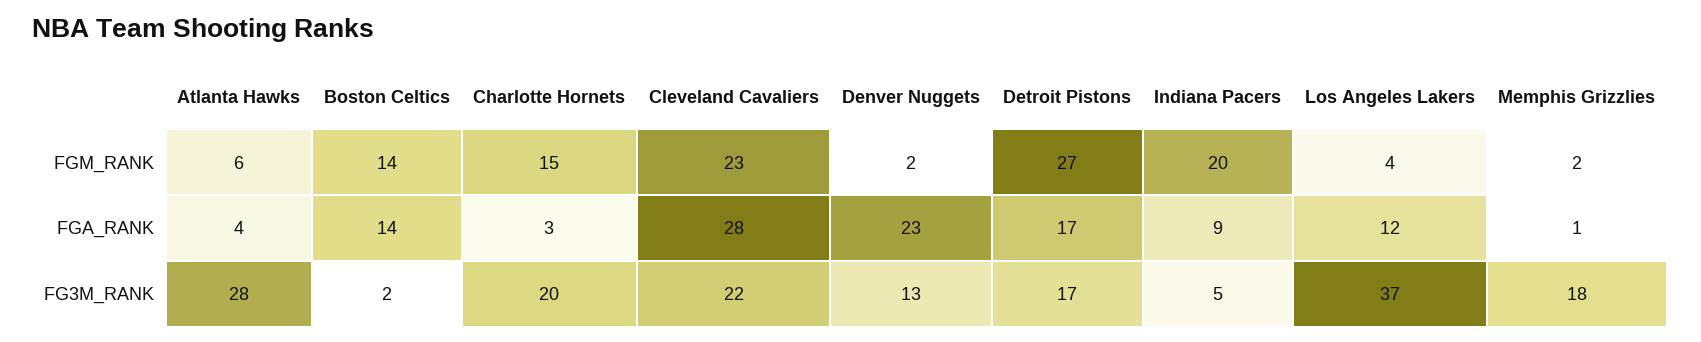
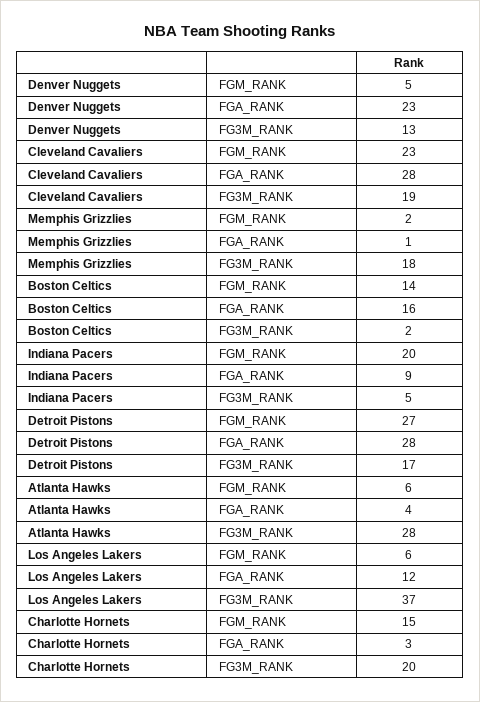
  {
    "Atlanta Hawks": {
      "FGM_RANK": 6,
      "FGA_RANK": 4,
      "FG3M_RANK": 28
    },
    "Boston Celtics": {
      "FGM_RANK": 14,
-     "FGA_RANK": 14,
+     "FGA_RANK": 16,
      "FG3M_RANK": 2
    },
    "Charlotte Hornets": {
      "FGM_RANK": 15,
      "FGA_RANK": 3,
      "FG3M_RANK": 20
    },
    "Cleveland Cavaliers": {
      "FGM_RANK": 23,
      "FGA_RANK": 28,
-     "FG3M_RANK": 22
+     "FG3M_RANK": 19
    },
    "Denver Nuggets": {
-     "FGM_RANK": 2,
+     "FGM_RANK": 5,
      "FGA_RANK": 23,
      "FG3M_RANK": 13
    },
    "Detroit Pistons": {
      "FGM_RANK": 27,
-     "FGA_RANK": 17,
+     "FGA_RANK": 28,
      "FG3M_RANK": 17
    },
    "Indiana Pacers": {
      "FGM_RANK": 20,
      "FGA_RANK": 9,
      "FG3M_RANK": 5
    },
    "Los Angeles Lakers": {
-     "FGM_RANK": 4,
+     "FGM_RANK": 6,
      "FGA_RANK": 12,
      "FG3M_RANK": 37
    },
    "Memphis Grizzlies": {
      "FGM_RANK": 2,
      "FGA_RANK": 1,
      "FG3M_RANK": 18
    }
  }

